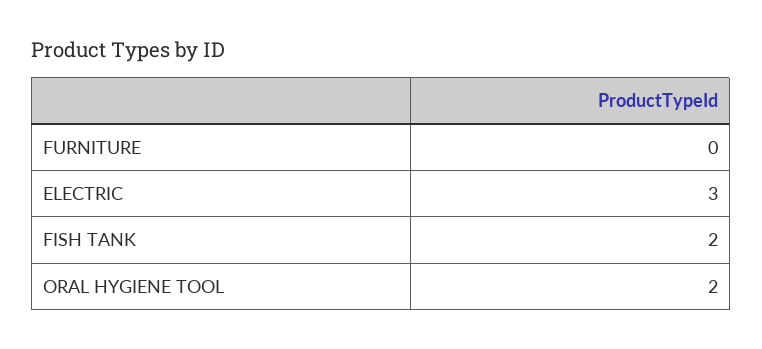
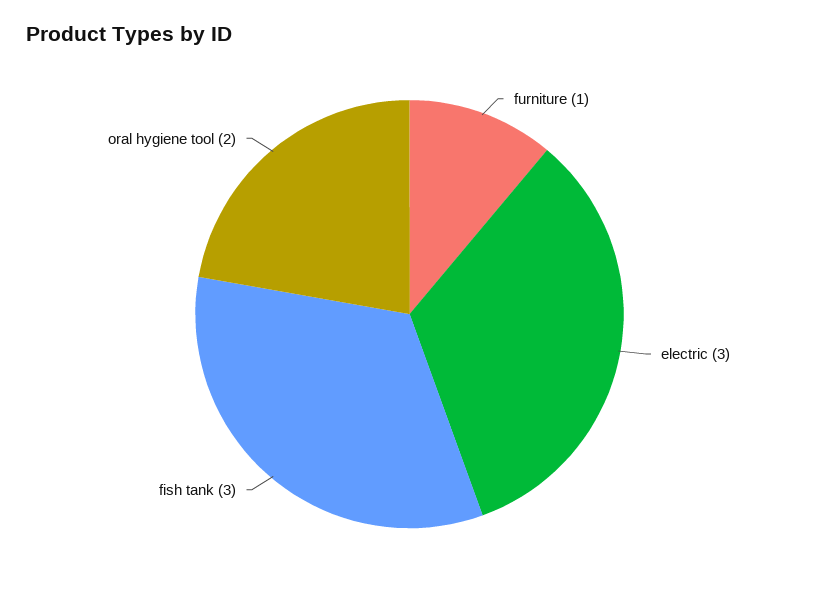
  {
-   "FURNITURE": 0,
+   "FURNITURE": 1,
    "ELECTRIC": 3,
-   "FISH TANK": 2,
+   "FISH TANK": 3,
    "ORAL HYGIENE TOOL": 2
  }

